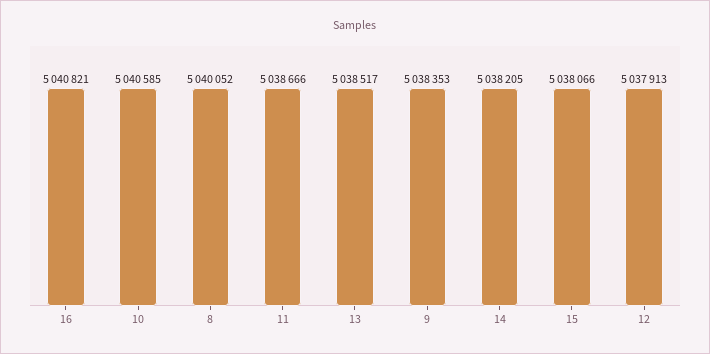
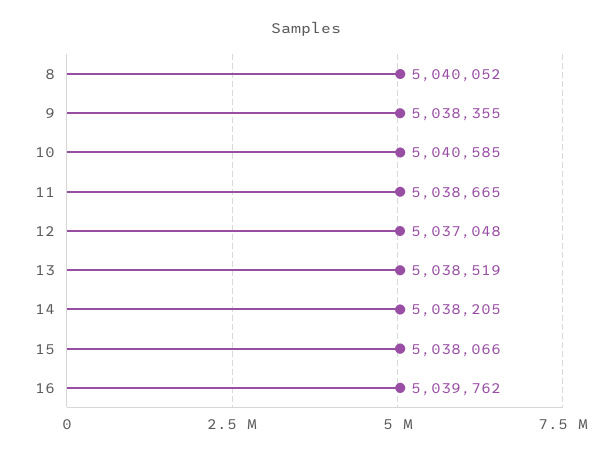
  {
-   "16": 5040821,
+   "16": 5039762,
    "10": 5040585,
    "8": 5040052,
-   "11": 5038666,
+   "11": 5038665,
-   "13": 5038517,
+   "13": 5038519,
-   "9": 5038353,
+   "9": 5038355,
    "14": 5038205,
    "15": 5038066,
-   "12": 5037913
+   "12": 5037048
  }

